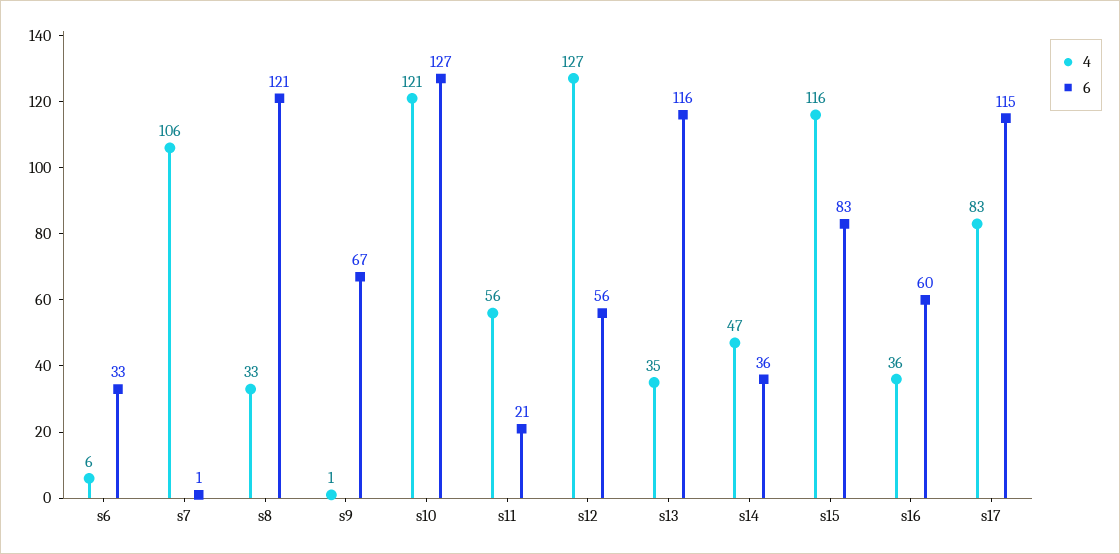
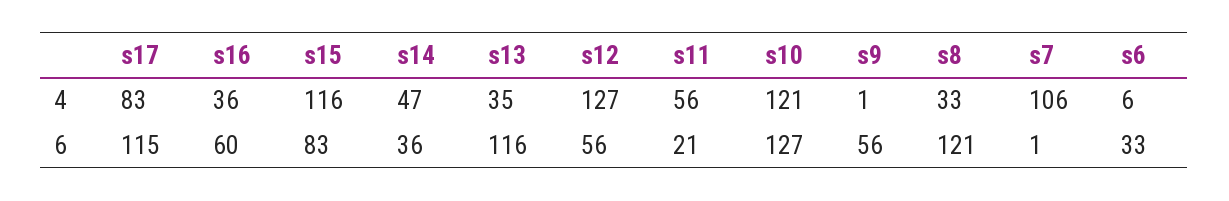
  {
    "4": {
      "s6": 6,
      "s7": 106,
      "s8": 33,
      "s9": 1,
      "s10": 121,
      "s11": 56,
      "s12": 127,
      "s13": 35,
      "s14": 47,
      "s15": 116,
      "s16": 36,
      "s17": 83
    },
    "6": {
      "s6": 33,
      "s7": 1,
      "s8": 121,
-     "s9": 67,
+     "s9": 56,
      "s10": 127,
      "s11": 21,
      "s12": 56,
      "s13": 116,
      "s14": 36,
      "s15": 83,
      "s16": 60,
      "s17": 115
    }
  }

